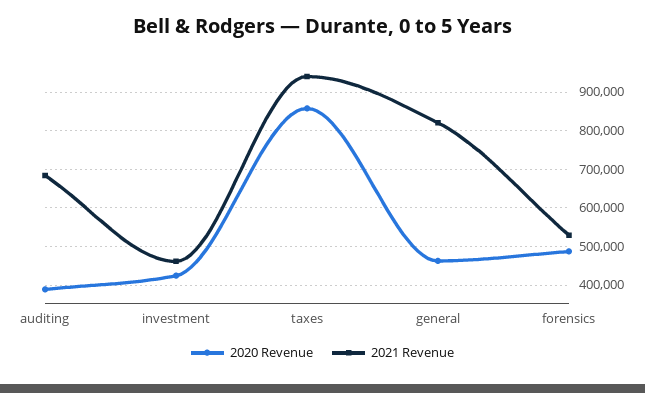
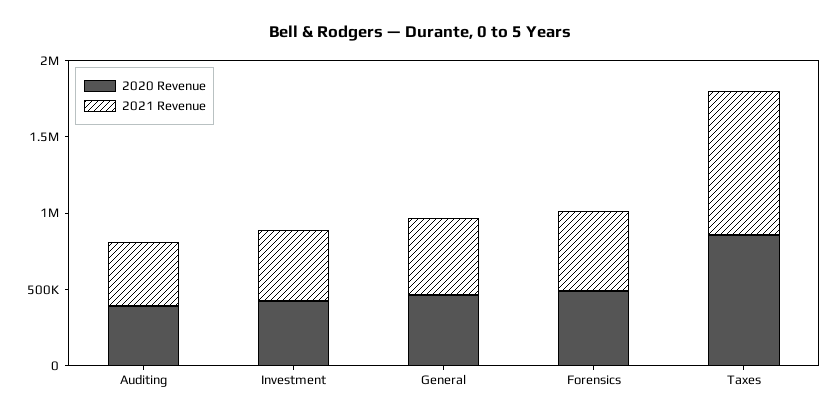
  {
    "2020 Revenue": {
      "auditing": 380000,
      "investment": 420000,
      "taxes": 860000,
      "general": 460000,
      "forensics": 480000
    },
    "2021 Revenue": {
-     "auditing": 680000,
+     "auditing": 400000,
      "investment": 460000,
      "taxes": 940000,
-     "general": 820000,
+     "general": 500000,
      "forensics": 520000
    }
  }

